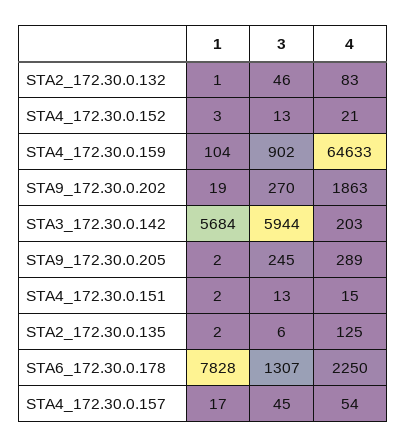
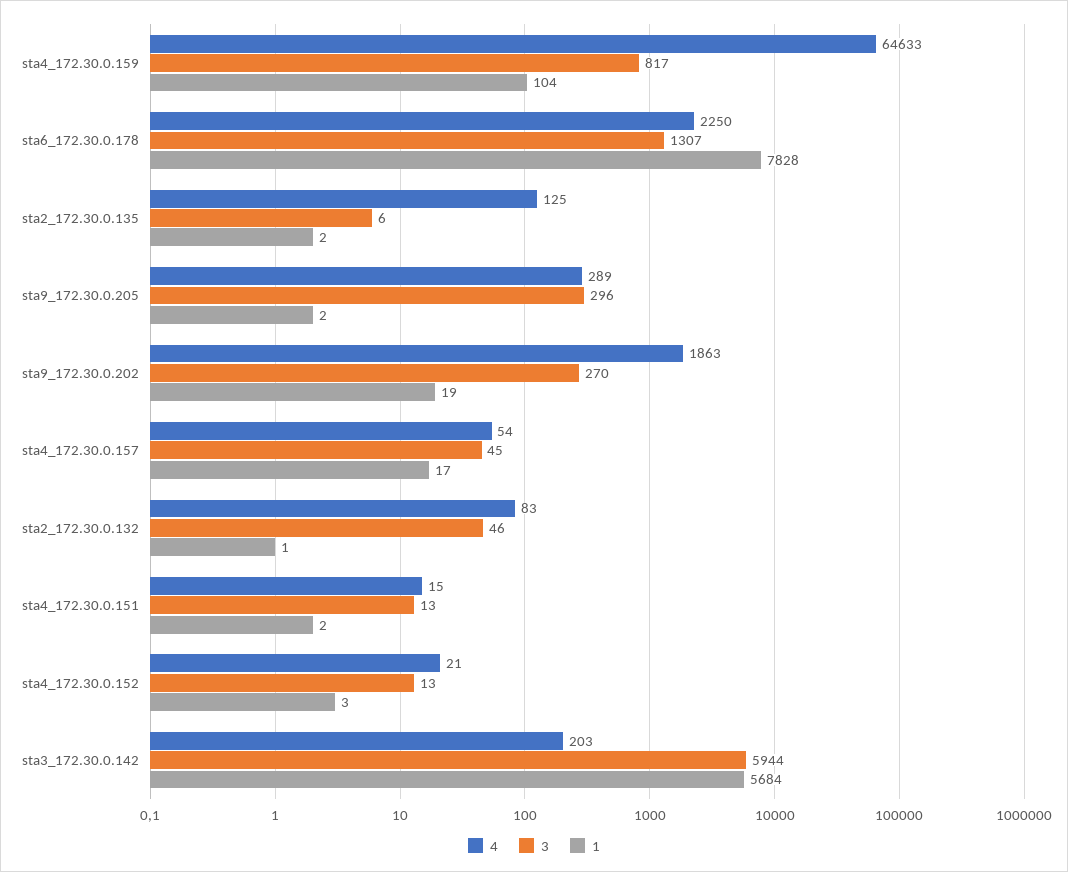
  {
    "1": {
      "STA2_172.30.0.132": 1,
      "STA4_172.30.0.152": 3,
      "STA4_172.30.0.159": 104,
      "STA9_172.30.0.202": 19,
      "STA3_172.30.0.142": 5684,
      "STA9_172.30.0.205": 2,
      "STA4_172.30.0.151": 2,
      "STA2_172.30.0.135": 2,
      "STA6_172.30.0.178": 7828,
      "STA4_172.30.0.157": 17
    },
    "3": {
      "STA2_172.30.0.132": 46,
      "STA4_172.30.0.152": 13,
-     "STA4_172.30.0.159": 902,
+     "STA4_172.30.0.159": 817,
      "STA9_172.30.0.202": 270,
      "STA3_172.30.0.142": 5944,
-     "STA9_172.30.0.205": 245,
+     "STA9_172.30.0.205": 296,
      "STA4_172.30.0.151": 13,
      "STA2_172.30.0.135": 6,
      "STA6_172.30.0.178": 1307,
      "STA4_172.30.0.157": 45
    },
    "4": {
      "STA2_172.30.0.132": 83,
      "STA4_172.30.0.152": 21,
      "STA4_172.30.0.159": 64633,
      "STA9_172.30.0.202": 1863,
      "STA3_172.30.0.142": 203,
      "STA9_172.30.0.205": 289,
      "STA4_172.30.0.151": 15,
      "STA2_172.30.0.135": 125,
      "STA6_172.30.0.178": 2250,
      "STA4_172.30.0.157": 54
    }
  }

